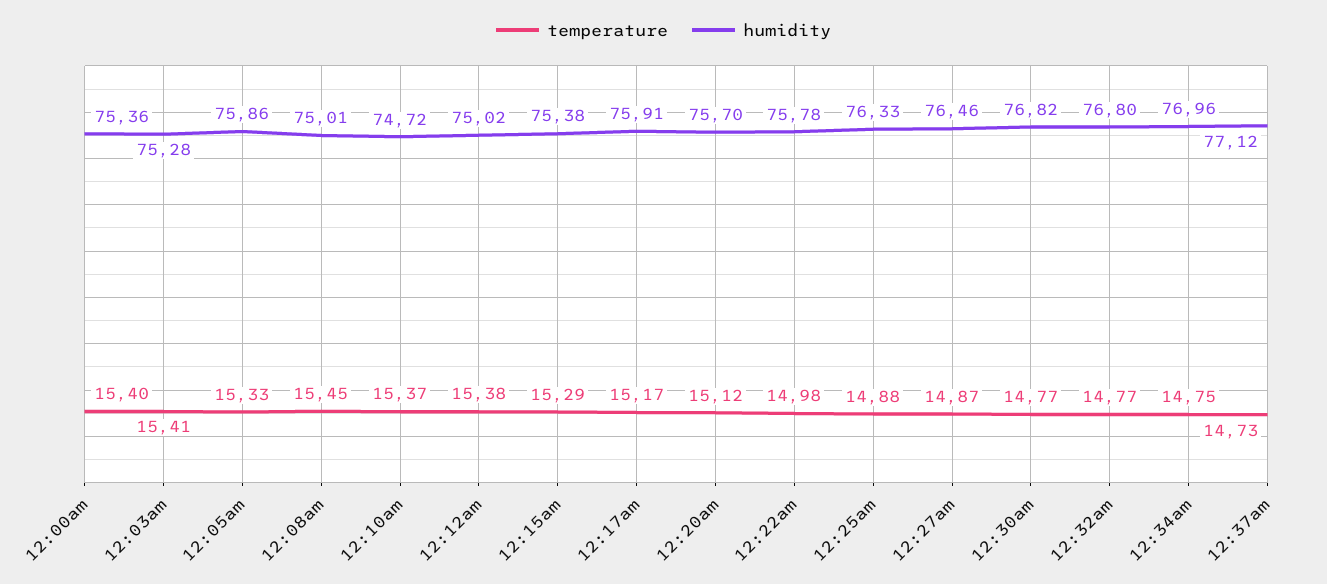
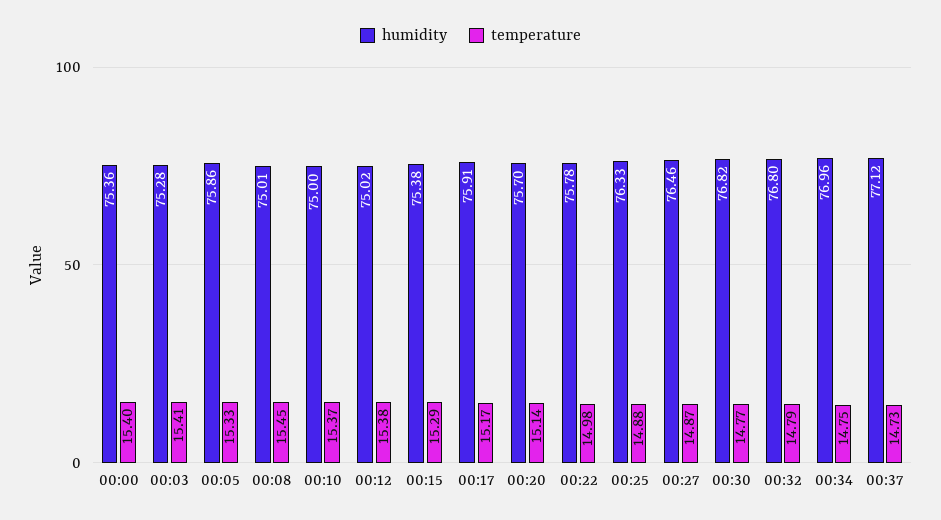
  {
    "temperature": {
      "12:00am": 15.4,
      "12:03am": 15.41,
      "12:05am": 15.33,
      "12:08am": 15.45,
      "12:10am": 15.37,
      "12:12am": 15.38,
      "12:15am": 15.29,
      "12:17am": 15.17,
-     "12:20am": 15.12,
+     "12:20am": 15.14,
      "12:22am": 14.98,
      "12:25am": 14.88,
      "12:27am": 14.87,
      "12:30am": 14.77,
-     "12:32am": 14.77,
+     "12:32am": 14.79,
      "12:34am": 14.75,
      "12:37am": 14.73
    },
    "humidity": {
      "12:00am": 75.36,
      "12:03am": 75.28,
      "12:05am": 75.86,
      "12:08am": 75.01,
-     "12:10am": 74.72,
+     "12:10am": 75,
      "12:12am": 75.02,
      "12:15am": 75.38,
      "12:17am": 75.91,
      "12:20am": 75.7,
      "12:22am": 75.78,
      "12:25am": 76.33,
      "12:27am": 76.46,
      "12:30am": 76.82,
      "12:32am": 76.8,
      "12:34am": 76.96,
      "12:37am": 77.12
    }
  }

